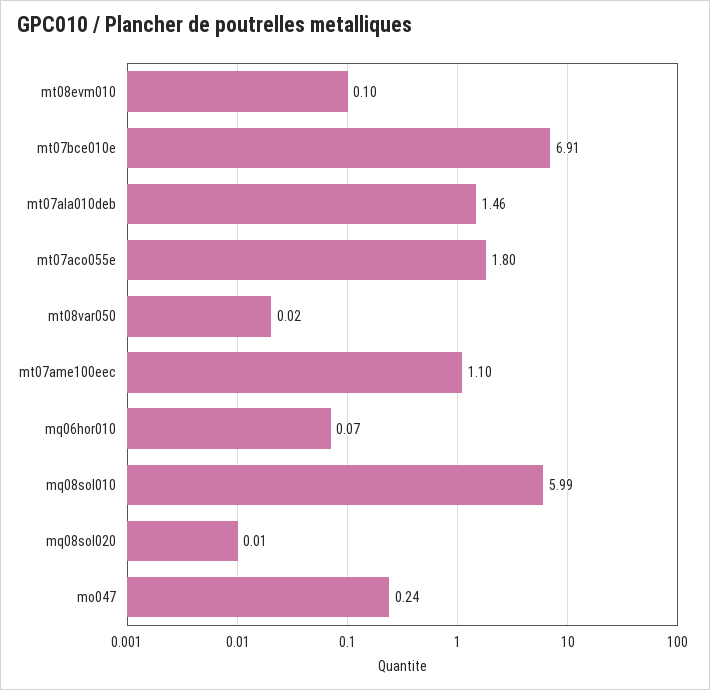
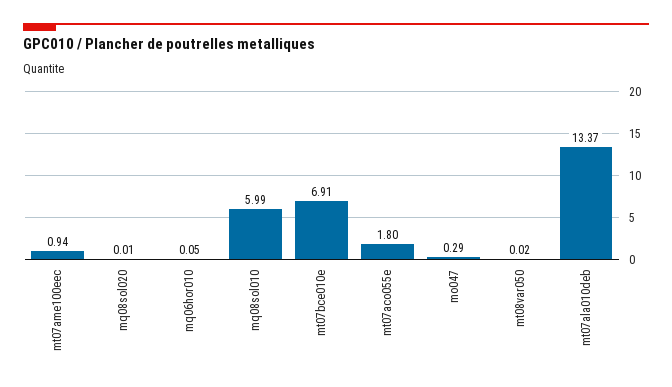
  {
-   "mt08evm010": 0.1,
    "mt07bce010e": 6.91,
-   "mt07ala010deb": 1.46,
+   "mt07ala010deb": 13.37,
    "mt07aco055e": 1.8,
    "mt08var050": 0.02,
-   "mt07ame100eec": 1.1,
+   "mt07ame100eec": 0.94,
-   "mq06hor010": 0.07,
+   "mq06hor010": 0.05,
    "mq08sol010": 5.99,
    "mq08sol020": 0.01,
-   "mo047": 0.24
+   "mo047": 0.29
  }

